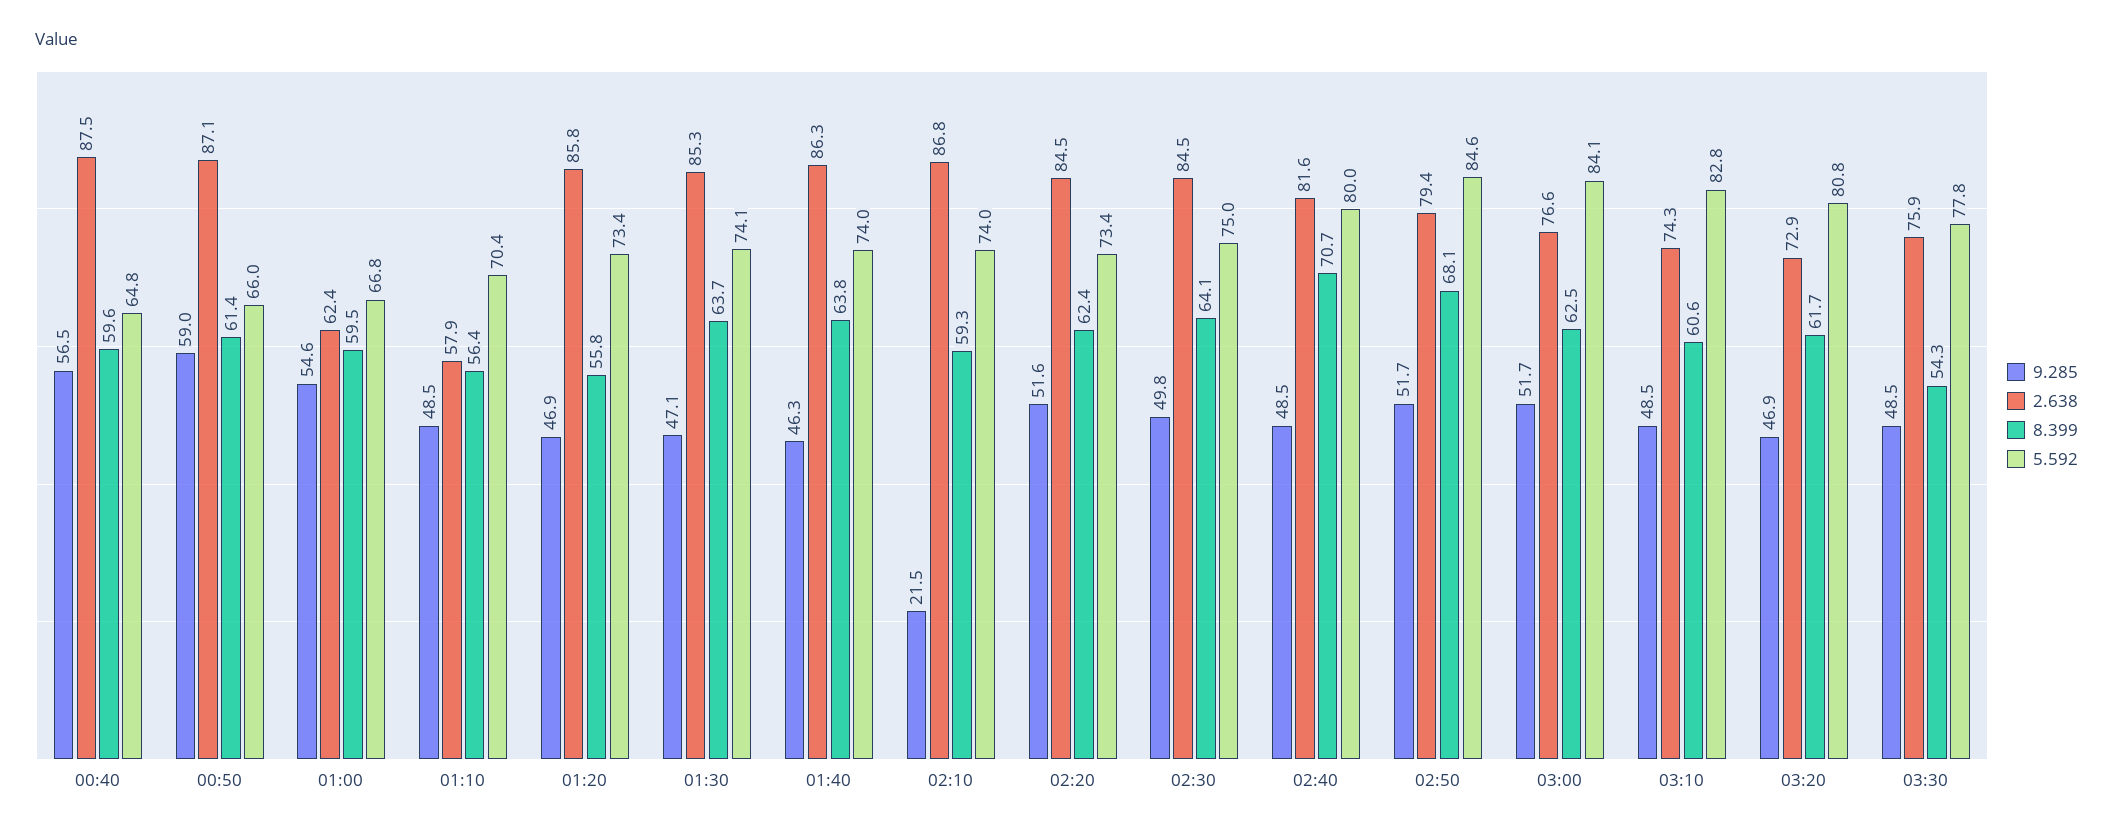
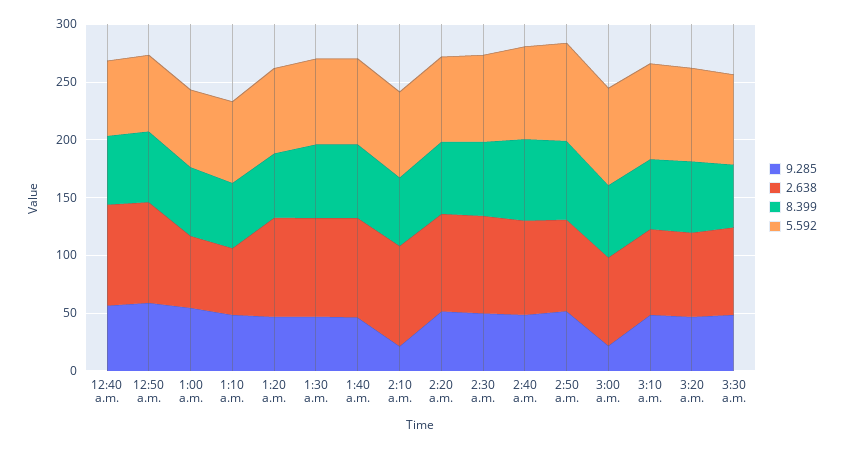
  {
    "9.285": {
      "00:40": 56.5,
      "00:50": 59,
      "01:00": 54.6,
      "01:10": 48.5,
      "01:20": 46.9,
      "01:30": 47.1,
      "01:40": 46.3,
      "02:10": 21.5,
      "02:20": 51.6,
      "02:30": 49.8,
      "02:40": 48.5,
      "02:50": 51.7,
-     "03:00": 51.7,
+     "03:00": 20,
      "03:10": 48.5,
      "03:20": 46.9,
      "03:30": 48.5
    },
    "2.638": {
      "00:40": 87.5,
      "00:50": 87.1,
      "01:00": 62.4,
      "01:10": 57.9,
      "01:20": 85.8,
      "01:30": 85.3,
      "01:40": 86.3,
      "02:10": 86.8,
      "02:20": 84.5,
      "02:30": 84.5,
      "02:40": 81.6,
      "02:50": 79.4,
      "03:00": 76.6,
      "03:10": 74.3,
      "03:20": 72.9,
      "03:30": 75.9
    },
    "8.399": {
      "00:40": 59.6,
      "00:50": 61.4,
      "01:00": 59.5,
      "01:10": 56.4,
      "01:20": 55.8,
      "01:30": 63.7,
      "01:40": 63.8,
      "02:10": 59.3,
      "02:20": 62.4,
      "02:30": 64.1,
      "02:40": 70.7,
      "02:50": 68.1,
      "03:00": 62.5,
      "03:10": 60.6,
      "03:20": 61.7,
      "03:30": 54.3
    },
    "5.592": {
      "00:40": 64.8,
      "00:50": 66,
      "01:00": 66.8,
      "01:10": 70.4,
      "01:20": 73.4,
      "01:30": 74.1,
      "01:40": 74,
      "02:10": 74,
      "02:20": 73.4,
      "02:30": 75,
      "02:40": 80,
      "02:50": 84.6,
      "03:00": 84.1,
      "03:10": 82.8,
      "03:20": 80.8,
      "03:30": 77.8
    }
  }

